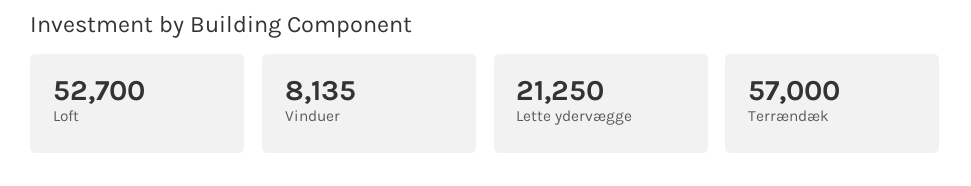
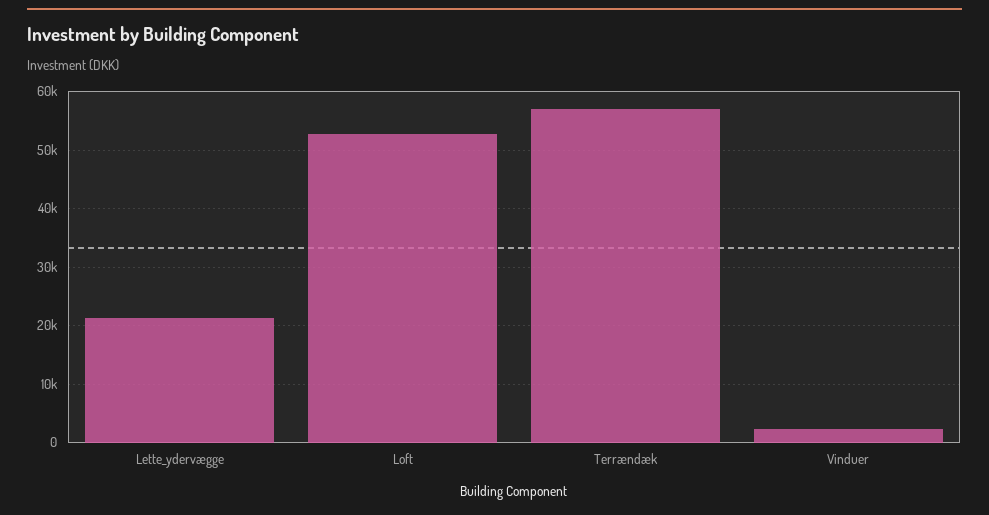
  {
    "Loft": 52700,
-   "Vinduer": 8135,
+   "Vinduer": 2000,
    "Lette ydervægge": 21250,
    "Terrændæk": 57000
  }

